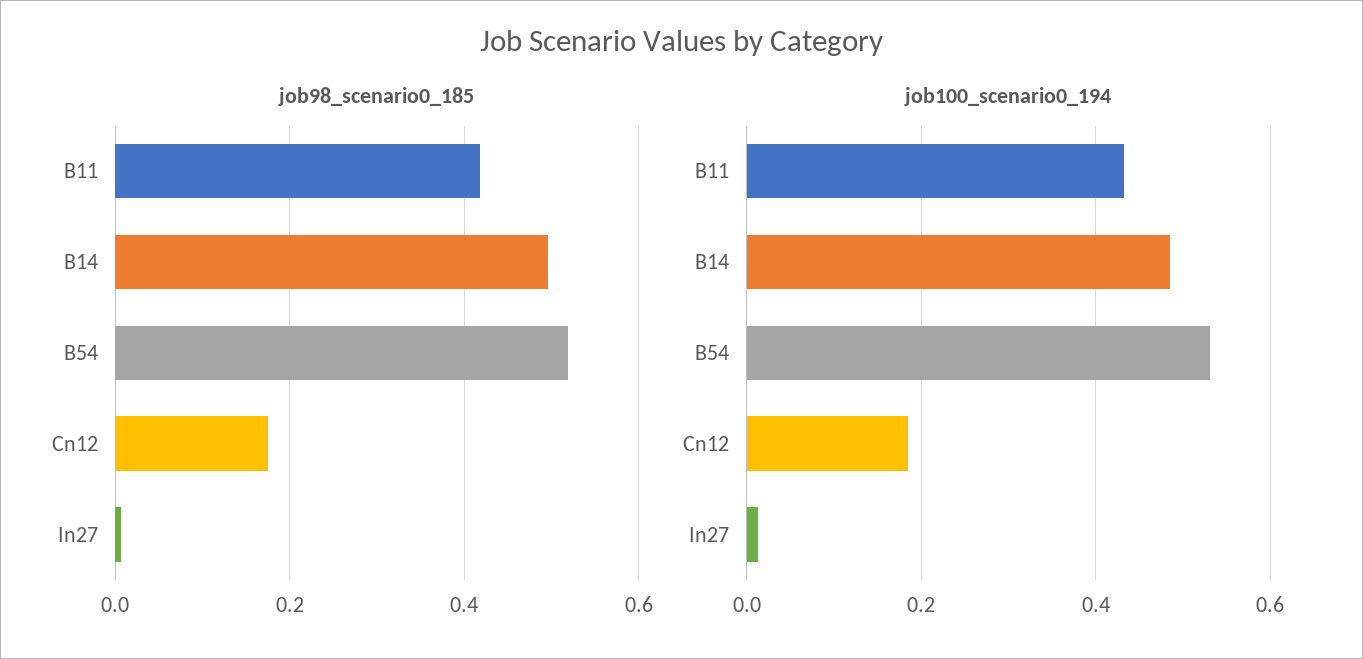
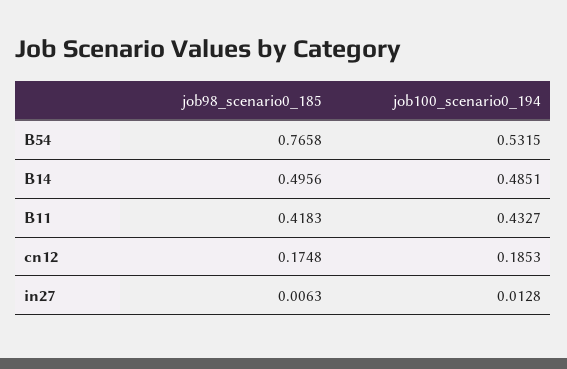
  {
    "job98_scenario0_185": {
      "B11": 0.4183,
      "B14": 0.4956,
-     "B54": 0.52,
+     "B54": 0.7658,
      "Cn12": 0.1748,
      "In27": 0.0063
    },
    "job100_scenario0_194": {
      "B11": 0.4327,
      "B14": 0.4851,
      "B54": 0.5315,
      "Cn12": 0.1853,
      "In27": 0.0128
    }
  }

